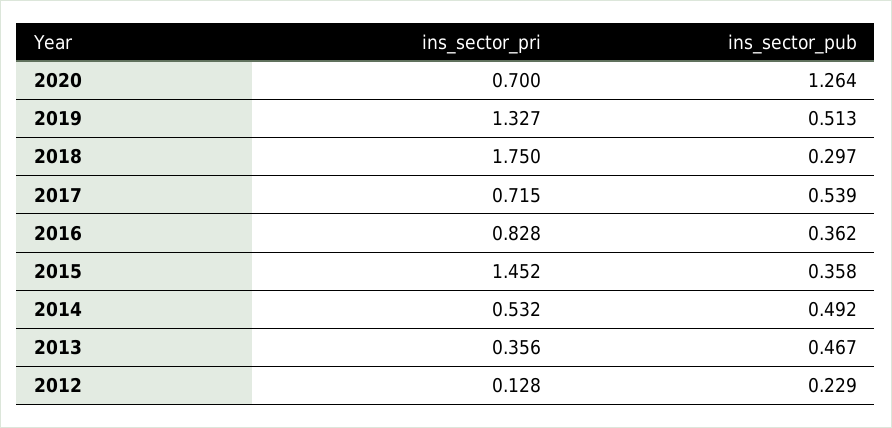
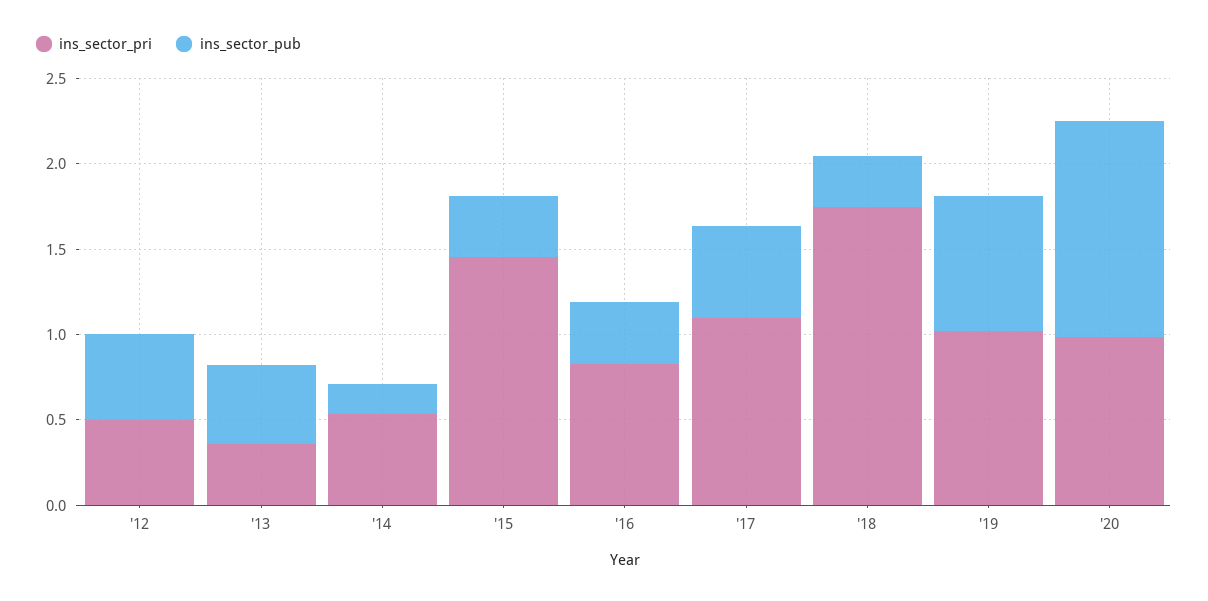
  {
    "ins_sector_pri": {
-     "2020": 0.7,
+     "2020": 1,
-     "2019": 1.327,
+     "2019": 1,
      "2018": 1.75,
-     "2017": 0.715,
+     "2017": 1.1,
      "2016": 0.828,
      "2015": 1.452,
      "2014": 0.532,
      "2013": 0.356,
-     "2012": 0.128
+     "2012": 0.5
    },
    "ins_sector_pub": {
      "2020": 1.264,
-     "2019": 0.513,
+     "2019": 0.8,
      "2018": 0.297,
      "2017": 0.539,
      "2016": 0.362,
      "2015": 0.358,
-     "2014": 0.492,
+     "2014": 0.2,
      "2013": 0.467,
-     "2012": 0.229
+     "2012": 0.5
    }
  }

